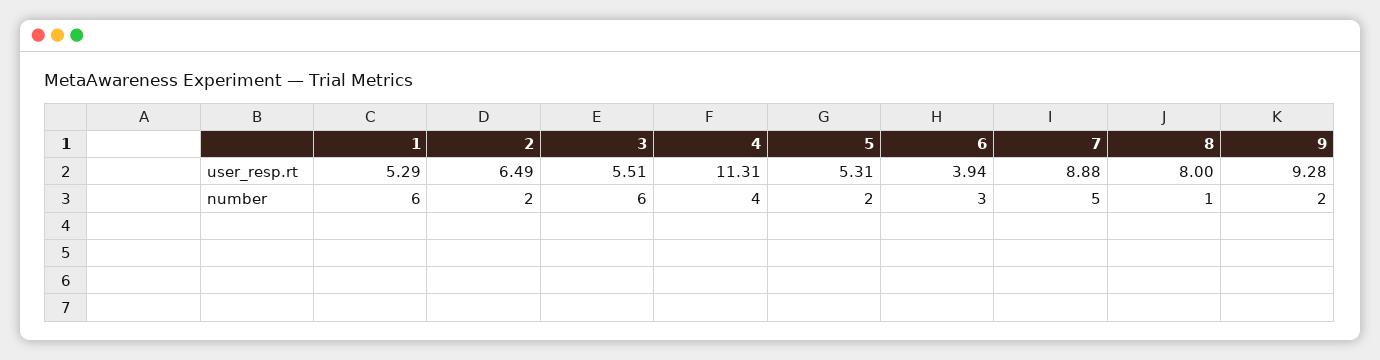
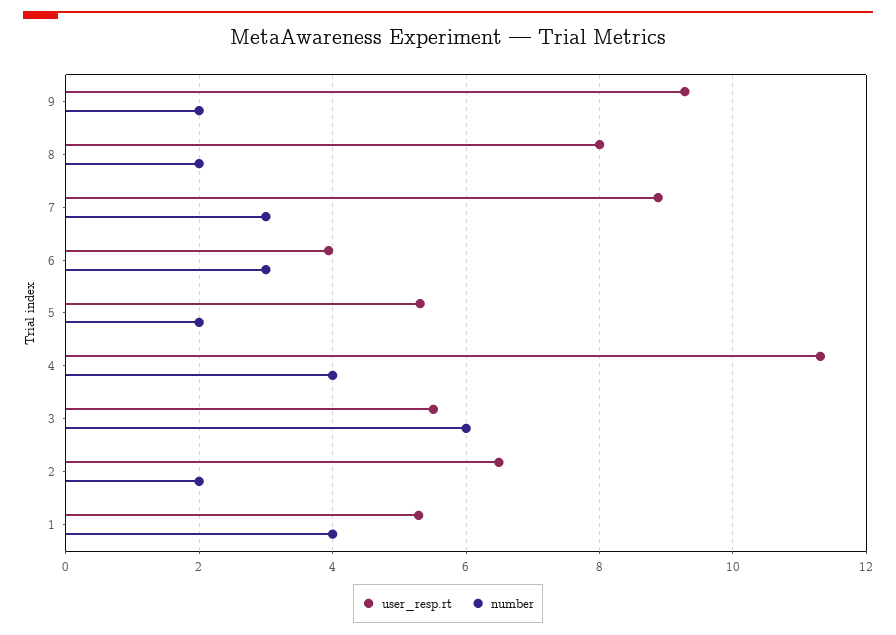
  {
    "user_resp.rt": {
      "1": 5.29,
      "2": 6.49,
      "3": 5.51,
      "4": 11.31,
      "5": 5.31,
      "6": 3.94,
      "7": 8.88,
      "8": 8,
      "9": 9.28
    },
    "number": {
-     "1": 6,
+     "1": 4,
      "2": 2,
      "3": 6,
      "4": 4,
      "5": 2,
      "6": 3,
-     "7": 5,
+     "7": 3,
-     "8": 1,
+     "8": 2,
      "9": 2
    }
  }

